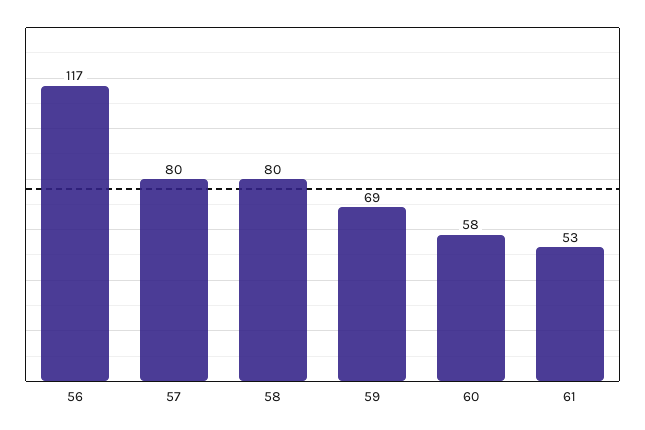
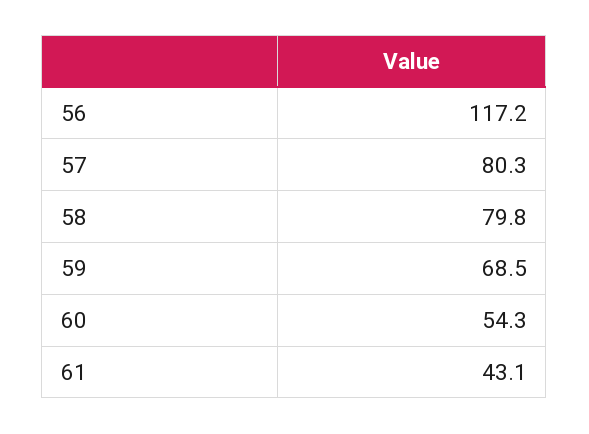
  {
    "56": 117.2,
    "57": 80.3,
    "58": 79.8,
    "59": 68.5,
-   "60": 58,
+   "60": 54.3,
-   "61": 53
+   "61": 43.1
  }

